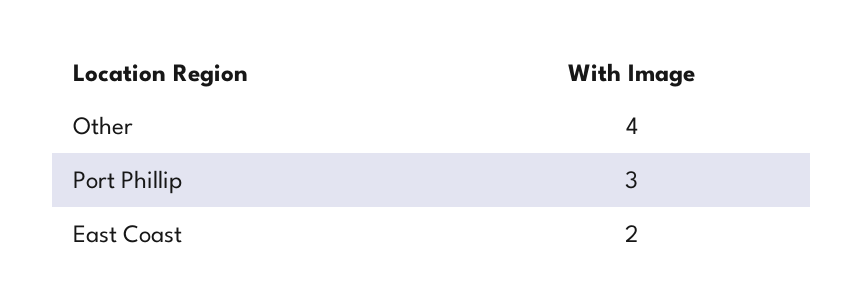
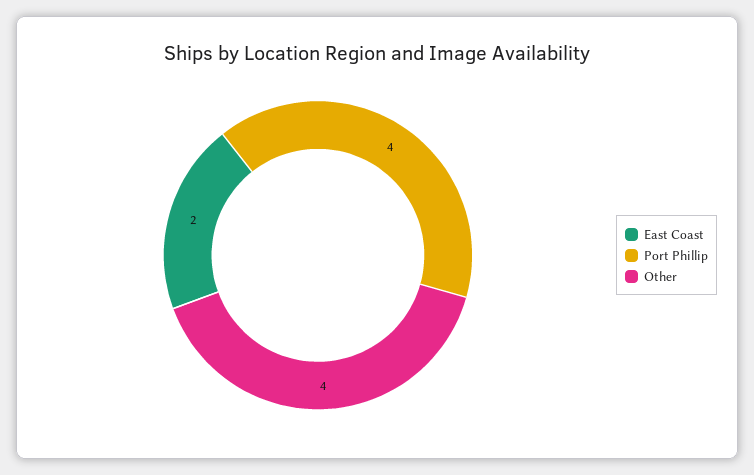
  {
    "Other": 4,
-   "Port Phillip": 3,
+   "Port Phillip": 4,
    "East Coast": 2
  }

